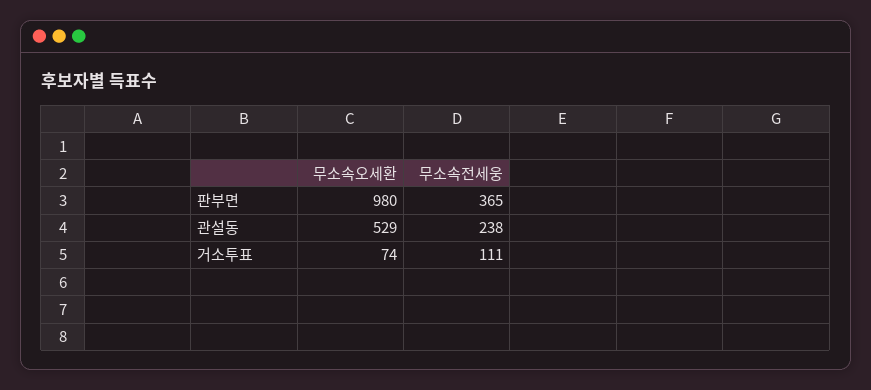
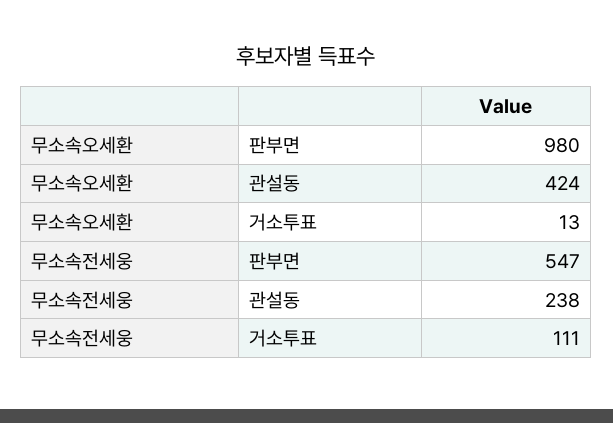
  {
    "무소속오세환": {
      "판부면": 980,
-     "관설동": 529,
+     "관설동": 424,
-     "거소투표": 74
+     "거소투표": 13
    },
    "무소속전세웅": {
-     "판부면": 365,
+     "판부면": 547,
      "관설동": 238,
      "거소투표": 111
    }
  }

